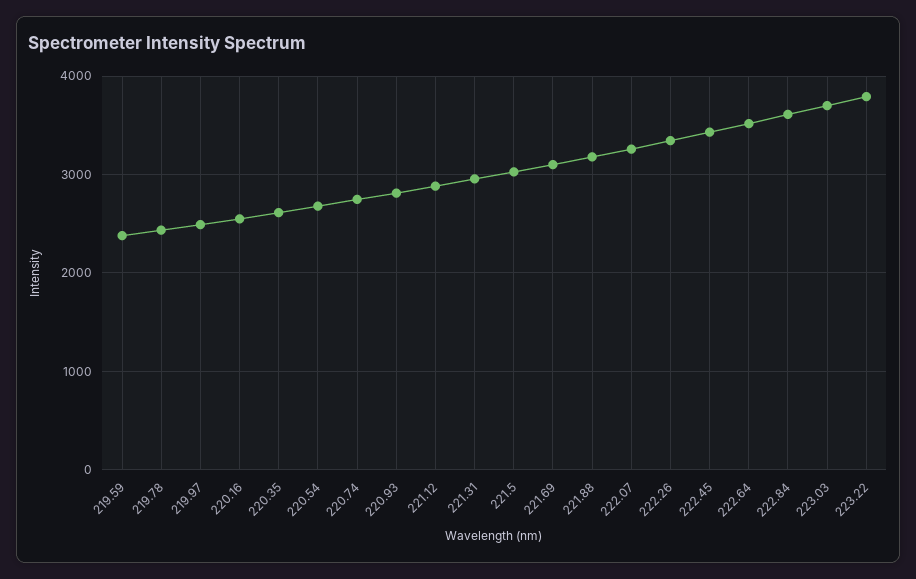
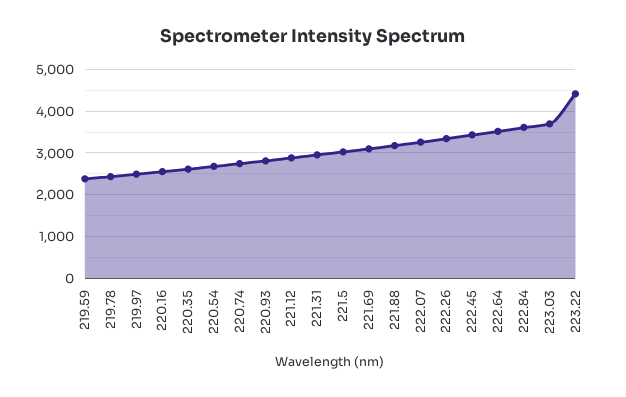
  {
    "219.59": 2400,
    "219.78": 2400,
    "219.97": 2500,
    "220.16": 2600,
    "220.35": 2600,
    "220.54": 2700,
    "220.74": 2700,
    "220.93": 2800,
    "221.12": 2900,
    "221.31": 3000,
    "221.5": 3000,
    "221.69": 3100,
    "221.88": 3200,
    "222.07": 3300,
    "222.26": 3300,
    "222.45": 3400,
    "222.64": 3500,
    "222.84": 3600,
    "223.03": 3700,
-   "223.22": 3800
+   "223.22": 4400
  }

